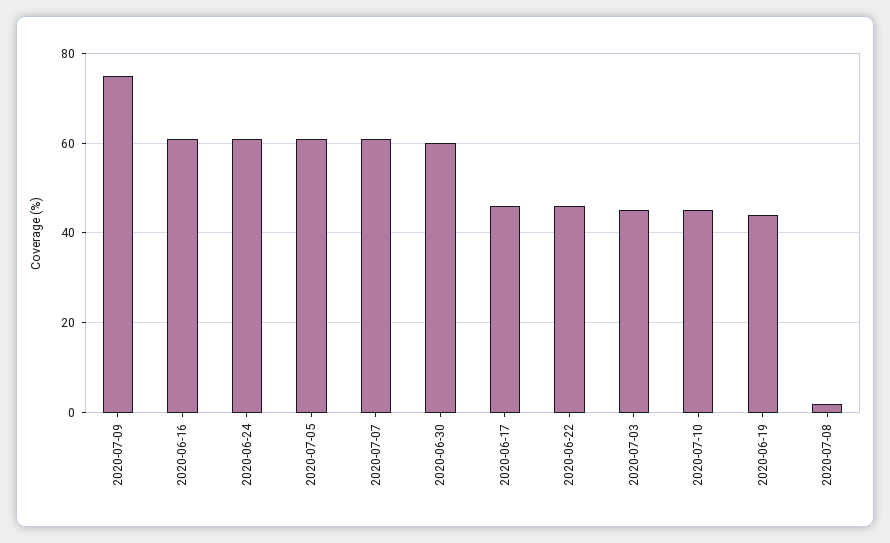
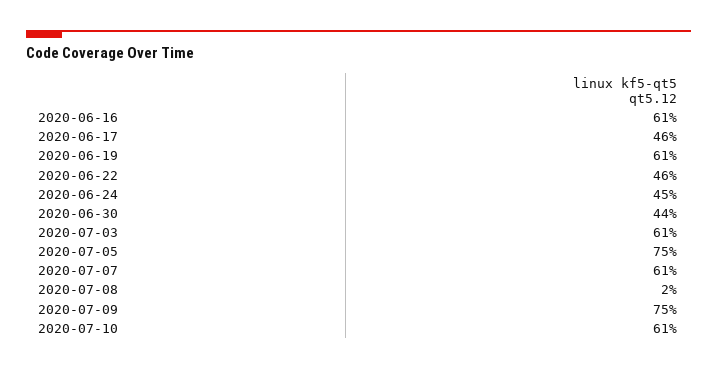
  {
    "2020-07-09": 75,
    "2020-06-16": 61,
-   "2020-06-24": 60,
+   "2020-06-24": 45,
-   "2020-07-05": 60,
+   "2020-07-05": 75,
    "2020-07-07": 61,
-   "2020-06-30": 60,
+   "2020-06-30": 44,
    "2020-06-17": 46,
    "2020-06-22": 46,
-   "2020-07-03": 45,
+   "2020-07-03": 61,
-   "2020-07-10": 45,
+   "2020-07-10": 61,
-   "2020-06-19": 45,
+   "2020-06-19": 61,
    "2020-07-08": 2
  }

